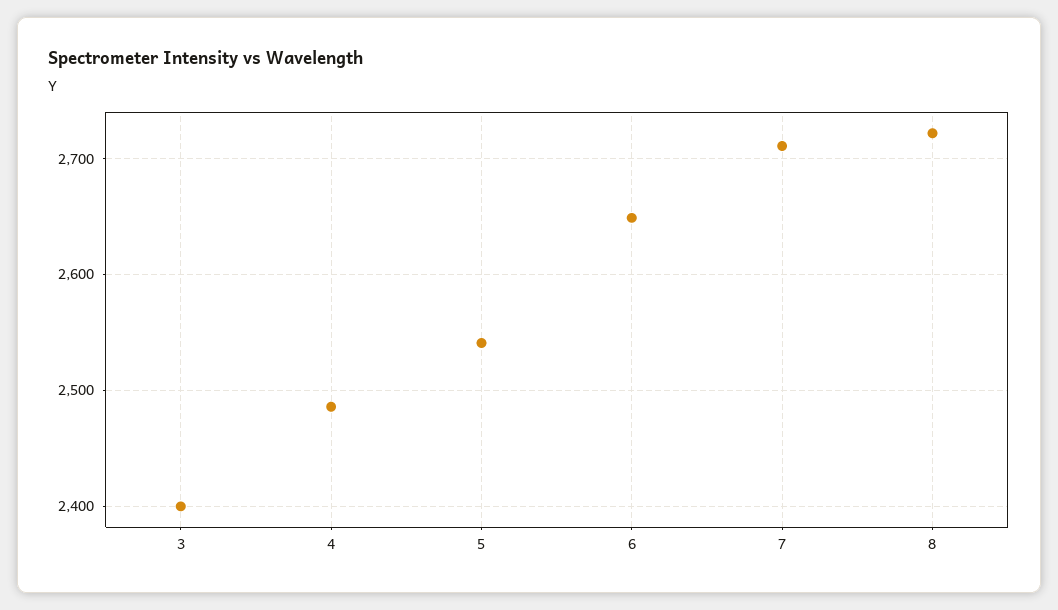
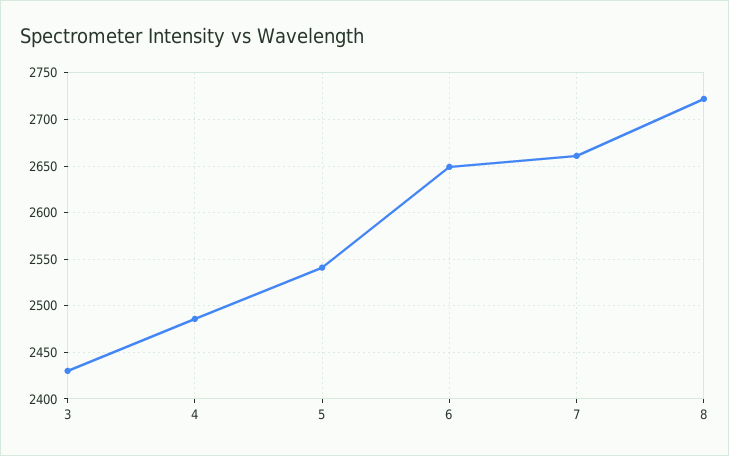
  {
-   "3": 2400,
+   "3": 2430,
    "4": 2490,
    "5": 2540,
    "6": 2650,
-   "7": 2710,
+   "7": 2660,
    "8": 2720
  }

